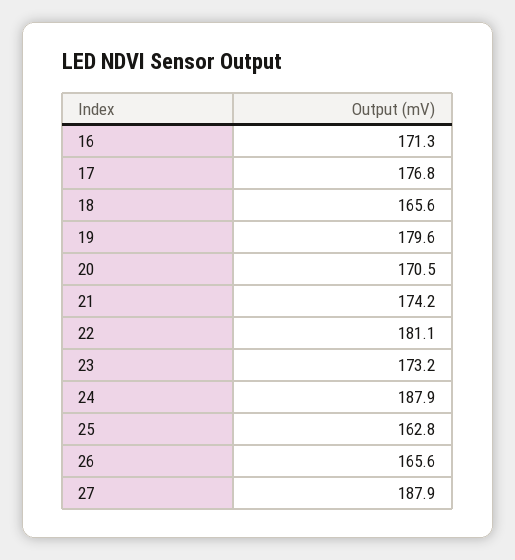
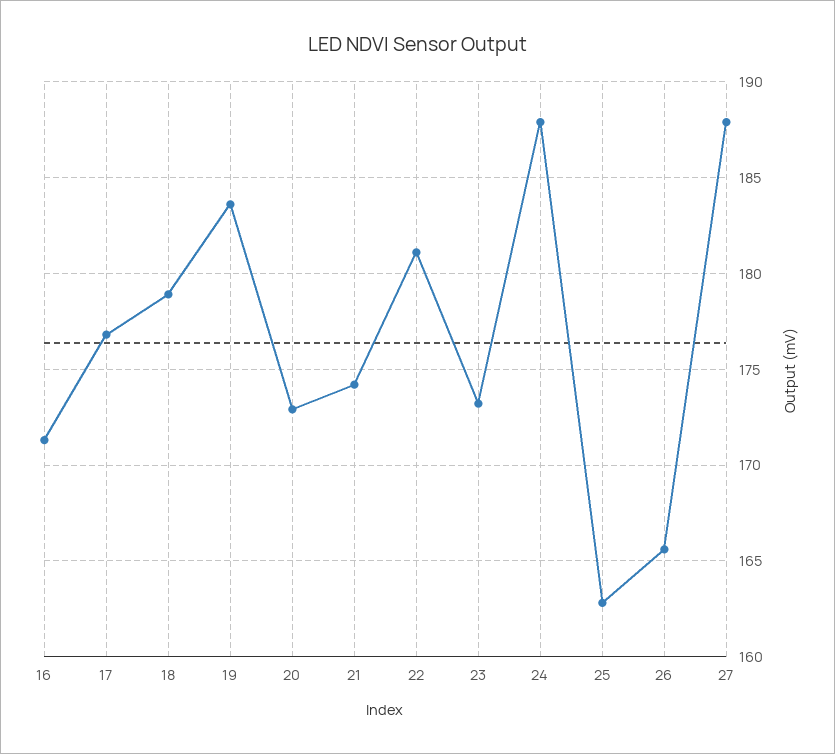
  {
    "16": 171.3,
    "17": 176.8,
-   "18": 165.6,
+   "18": 179,
-   "19": 179.6,
+   "19": 183.5,
-   "20": 170.5,
+   "20": 173,
    "21": 174.2,
    "22": 181.1,
    "23": 173.2,
    "24": 187.9,
    "25": 162.8,
    "26": 165.6,
    "27": 187.9
  }

